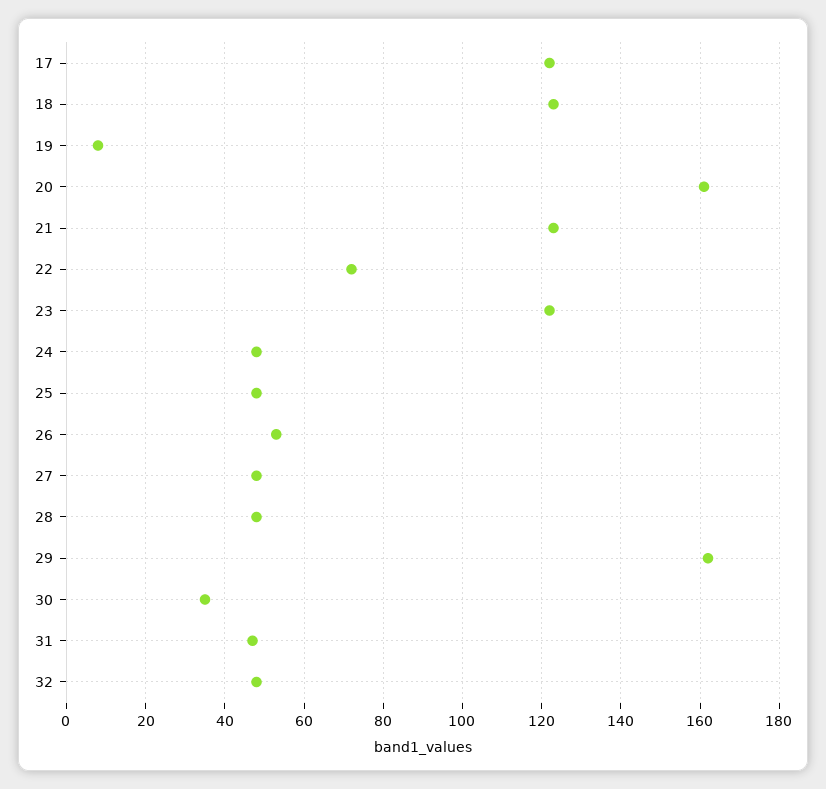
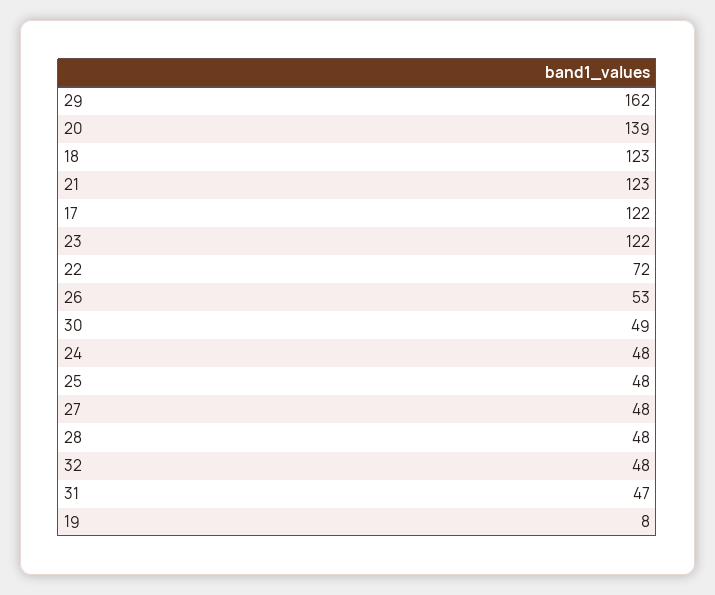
  {
    "17": 122,
    "18": 123,
    "19": 8,
-   "20": 160,
+   "20": 139,
    "21": 123,
    "22": 72,
    "23": 122,
    "24": 48,
    "25": 48,
    "26": 53,
    "27": 48,
    "28": 48,
    "29": 162,
-   "30": 35,
+   "30": 49,
    "31": 47,
    "32": 48
  }

